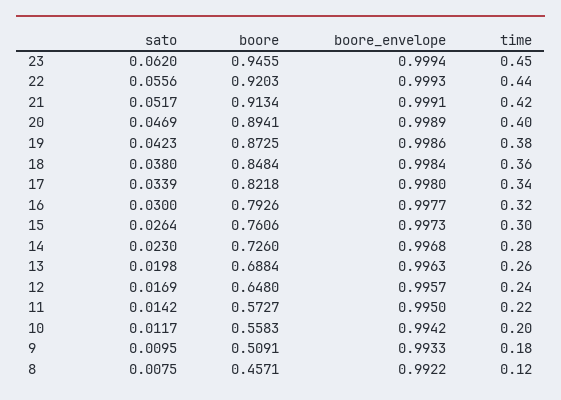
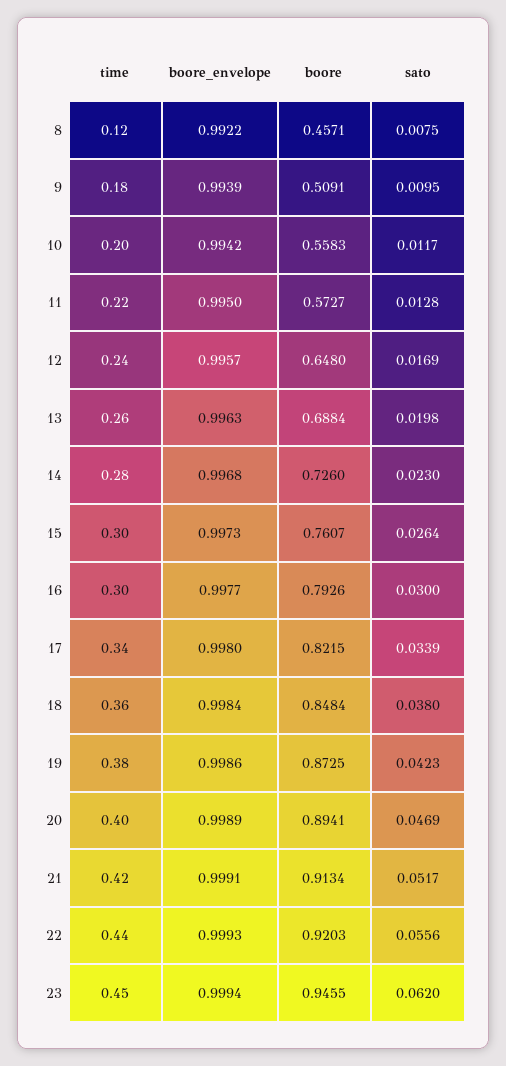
  {
    "sato": {
      "23": 0.062,
      "22": 0.0556,
      "21": 0.0517,
      "20": 0.0469,
      "19": 0.0423,
      "18": 0.038,
      "17": 0.0339,
      "16": 0.03,
      "15": 0.0264,
      "14": 0.023,
      "13": 0.0198,
      "12": 0.0169,
-     "11": 0.0142,
+     "11": 0.0128,
      "10": 0.0117,
      "9": 0.0095,
      "8": 0.0075
    },
    "boore": {
      "23": 0.9455,
      "22": 0.9203,
      "21": 0.9134,
      "20": 0.8941,
      "19": 0.8725,
      "18": 0.8484,
-     "17": 0.8218,
+     "17": 0.8215,
      "16": 0.7926,
-     "15": 0.7606,
+     "15": 0.7607,
      "14": 0.726,
      "13": 0.6884,
      "12": 0.648,
      "11": 0.5727,
      "10": 0.5583,
      "9": 0.5091,
      "8": 0.4571
    },
    "boore_envelope": {
      "23": 0.9994,
      "22": 0.9993,
      "21": 0.9991,
      "20": 0.9989,
      "19": 0.9986,
      "18": 0.9984,
      "17": 0.998,
      "16": 0.9977,
      "15": 0.9973,
      "14": 0.9968,
      "13": 0.9963,
      "12": 0.9957,
      "11": 0.995,
      "10": 0.9942,
-     "9": 0.9933,
+     "9": 0.9939,
      "8": 0.9922
    },
    "time": {
      "23": 0.45,
      "22": 0.44,
      "21": 0.42,
      "20": 0.4,
      "19": 0.38,
      "18": 0.36,
      "17": 0.34,
-     "16": 0.32,
+     "16": 0.3,
      "15": 0.3,
      "14": 0.28,
      "13": 0.26,
      "12": 0.24,
      "11": 0.22,
      "10": 0.2,
      "9": 0.18,
      "8": 0.12
    }
  }

